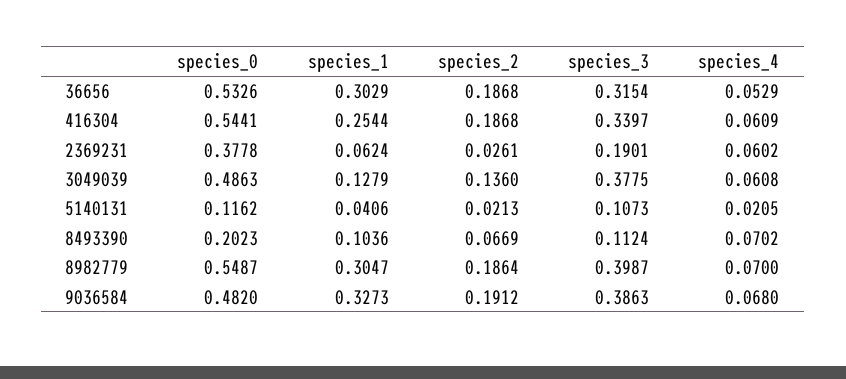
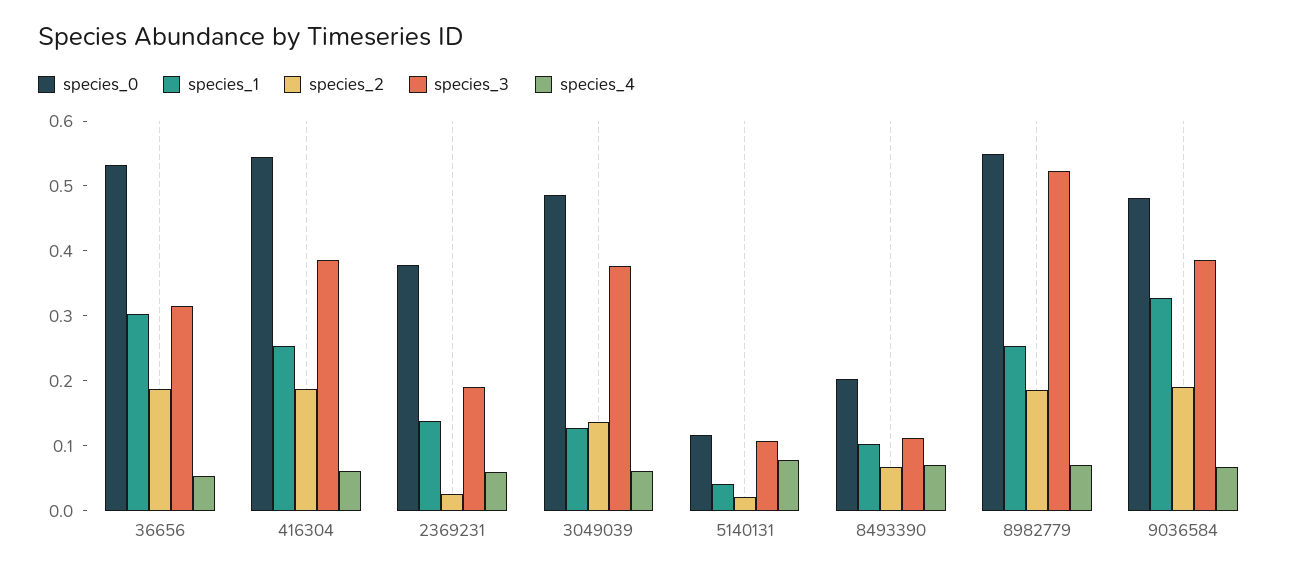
  {
    "species_0": {
      "36656": 0.5326,
      "416304": 0.5441,
      "2369231": 0.3778,
      "3049039": 0.4863,
      "5140131": 0.1162,
      "8493390": 0.2023,
      "8982779": 0.5487,
      "9036584": 0.482
    },
    "species_1": {
      "36656": 0.3029,
      "416304": 0.2544,
-     "2369231": 0.0624,
+     "2369231": 0.14,
      "3049039": 0.1279,
      "5140131": 0.0406,
      "8493390": 0.1036,
-     "8982779": 0.3047,
+     "8982779": 0.26,
      "9036584": 0.3273
    },
    "species_2": {
      "36656": 0.1868,
      "416304": 0.1868,
      "2369231": 0.0261,
      "3049039": 0.136,
      "5140131": 0.0213,
      "8493390": 0.0669,
      "8982779": 0.1864,
      "9036584": 0.1912
    },
    "species_3": {
      "36656": 0.3154,
-     "416304": 0.3397,
+     "416304": 0.38,
      "2369231": 0.1901,
      "3049039": 0.3775,
      "5140131": 0.1073,
      "8493390": 0.1124,
-     "8982779": 0.3987,
+     "8982779": 0.52,
      "9036584": 0.3863
    },
    "species_4": {
      "36656": 0.0529,
      "416304": 0.0609,
      "2369231": 0.0602,
      "3049039": 0.0608,
-     "5140131": 0.0205,
+     "5140131": 0.08,
      "8493390": 0.0702,
      "8982779": 0.07,
      "9036584": 0.068
    }
  }

